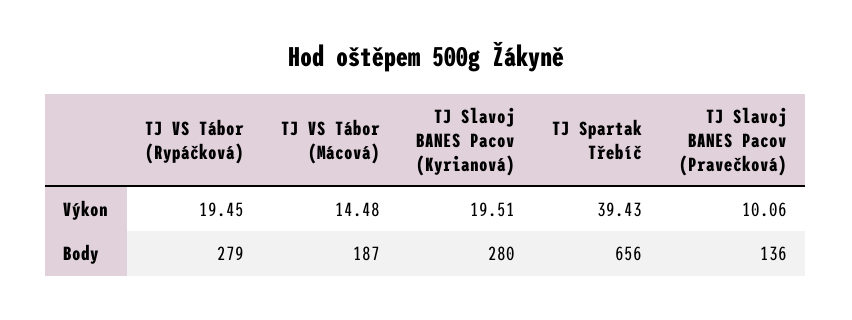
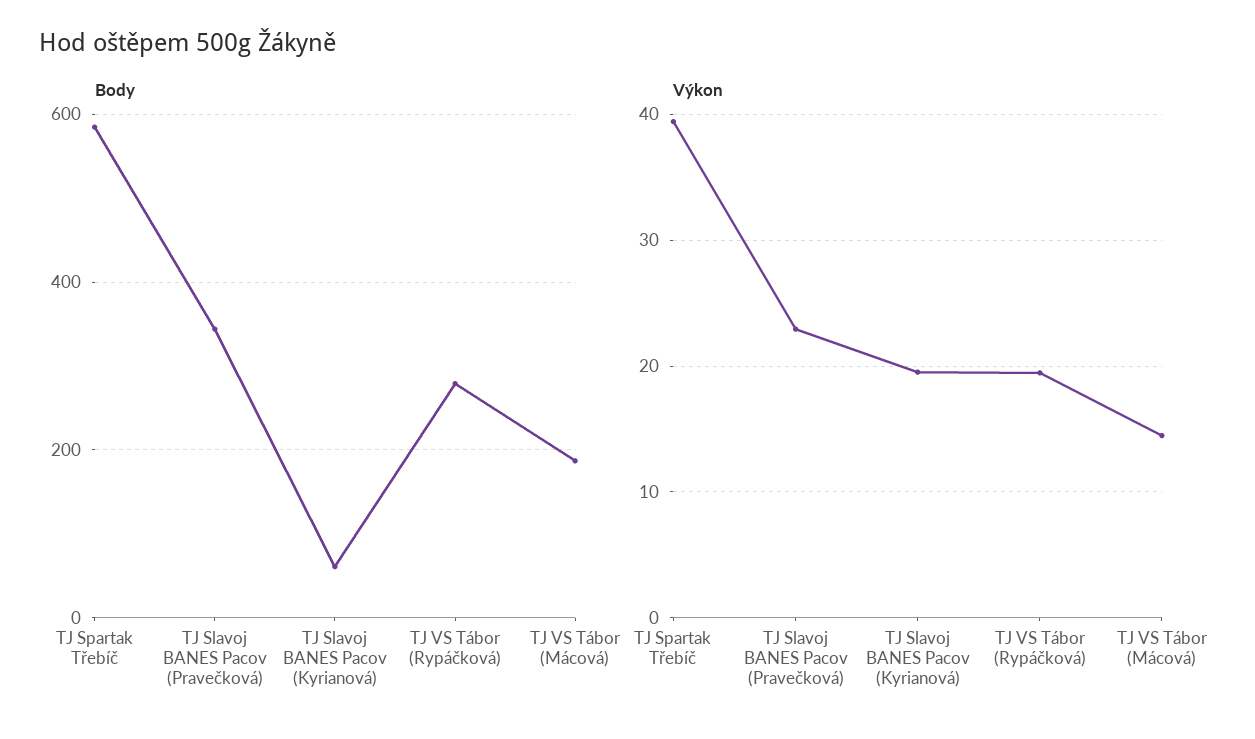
  {
    "Výkon": {
      "TJ VS Tábor (Rypáčková)": 19.45,
      "TJ VS Tábor (Mácová)": 14.48,
      "TJ Slavoj BANES Pacov (Kyrianová)": 19.51,
      "TJ Spartak Třebíč": 39.43,
-     "TJ Slavoj BANES Pacov (Pravečková)": 10.06
+     "TJ Slavoj BANES Pacov (Pravečková)": 23
    },
    "Body": {
      "TJ VS Tábor (Rypáčková)": 279,
      "TJ VS Tábor (Mácová)": 187,
-     "TJ Slavoj BANES Pacov (Kyrianová)": 280,
+     "TJ Slavoj BANES Pacov (Kyrianová)": 60,
-     "TJ Spartak Třebíč": 656,
+     "TJ Spartak Třebíč": 580,
-     "TJ Slavoj BANES Pacov (Pravečková)": 136
+     "TJ Slavoj BANES Pacov (Pravečková)": 340
    }
  }

